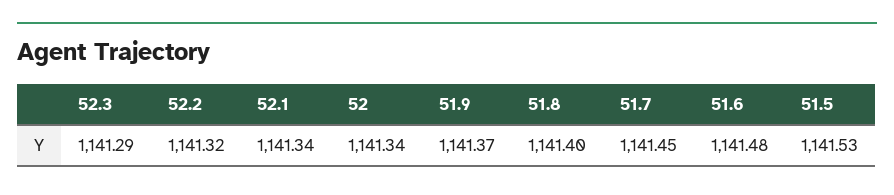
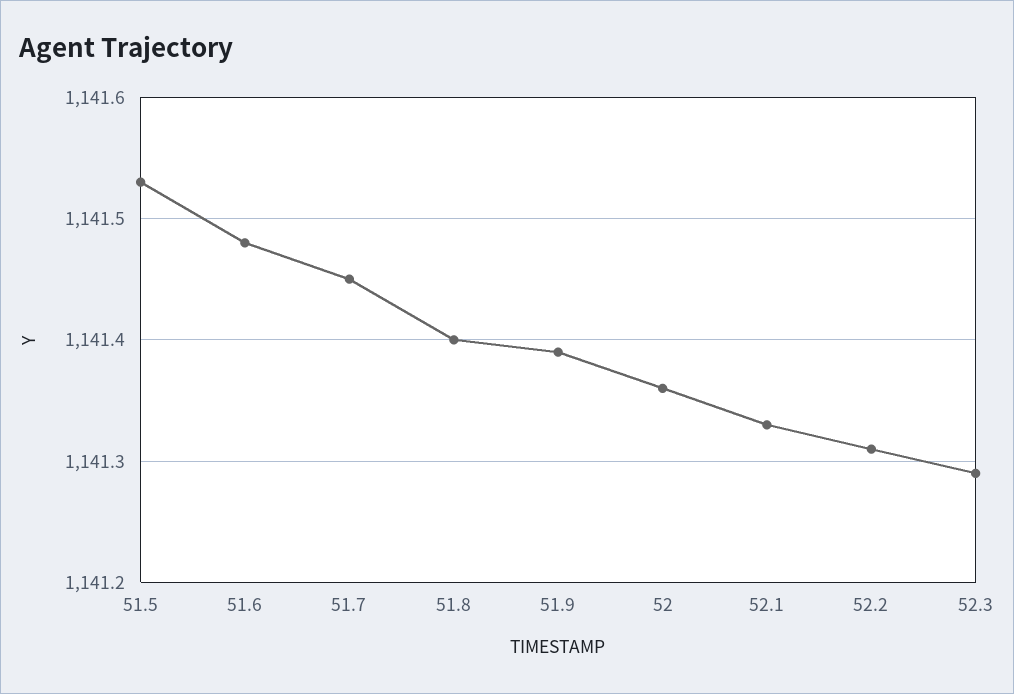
  {
    "52.3": 1141.29,
-   "52.2": 1141.32,
+   "52.2": 1141.31,
-   "52.1": 1141.34,
+   "52.1": 1141.33,
-   "52": 1141.34,
+   "52": 1141.36,
-   "51.9": 1141.37,
+   "51.9": 1141.39,
    "51.8": 1141.4,
    "51.7": 1141.45,
    "51.6": 1141.48,
    "51.5": 1141.53
  }

